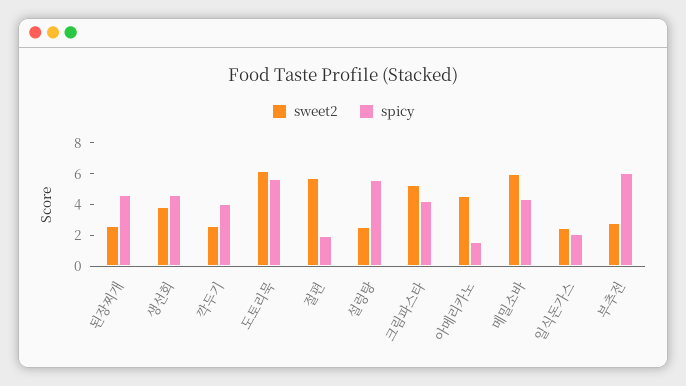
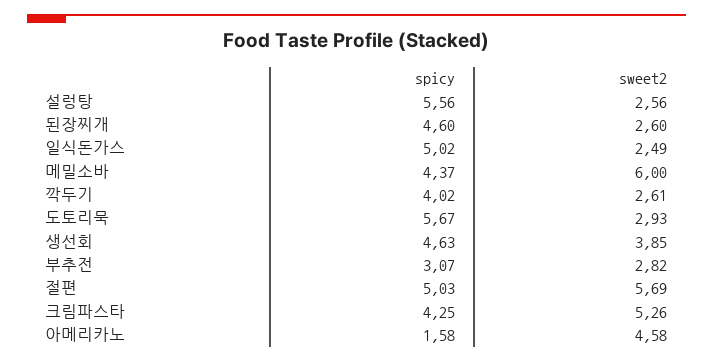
  {
    "sweet2": {
      "된장찌개": 2.6,
      "생선회": 3.85,
      "깍두기": 2.61,
-     "도토리묵": 6,
+     "도토리묵": 2.93,
      "절편": 5.69,
      "설렁탕": 2.56,
      "크림파스타": 5.26,
      "아메리카노": 4.58,
      "메밀소바": 6,
      "일식돈가스": 2.49,
      "부추전": 2.82
    },
    "spicy": {
      "된장찌개": 4.6,
      "생선회": 4.63,
      "깍두기": 4.02,
      "도토리묵": 5.67,
-     "절편": 2,
+     "절편": 5.03,
      "설렁탕": 5.56,
      "크림파스타": 4.25,
      "아메리카노": 1.58,
      "메밀소바": 4.37,
-     "일식돈가스": 2,
+     "일식돈가스": 5.02,
-     "부추전": 6
+     "부추전": 3.07
    }
  }

